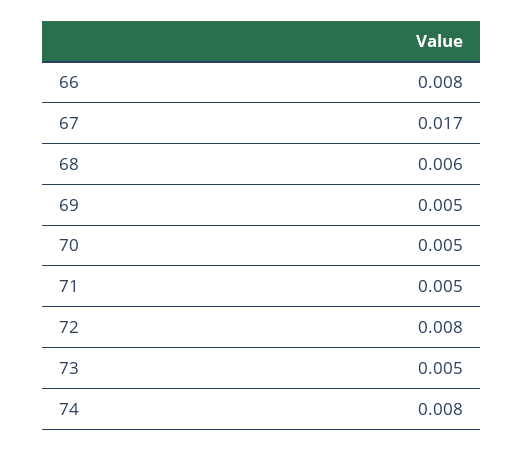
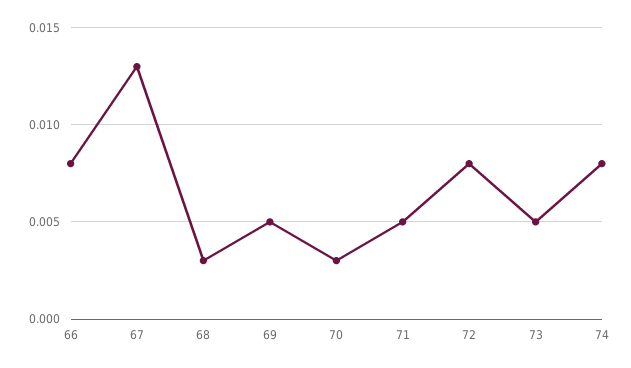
  {
    "66": 0.008,
-   "67": 0.017,
+   "67": 0.013,
-   "68": 0.006,
+   "68": 0.003,
    "69": 0.005,
-   "70": 0.005,
+   "70": 0.003,
    "71": 0.005,
    "72": 0.008,
    "73": 0.005,
    "74": 0.008
  }

